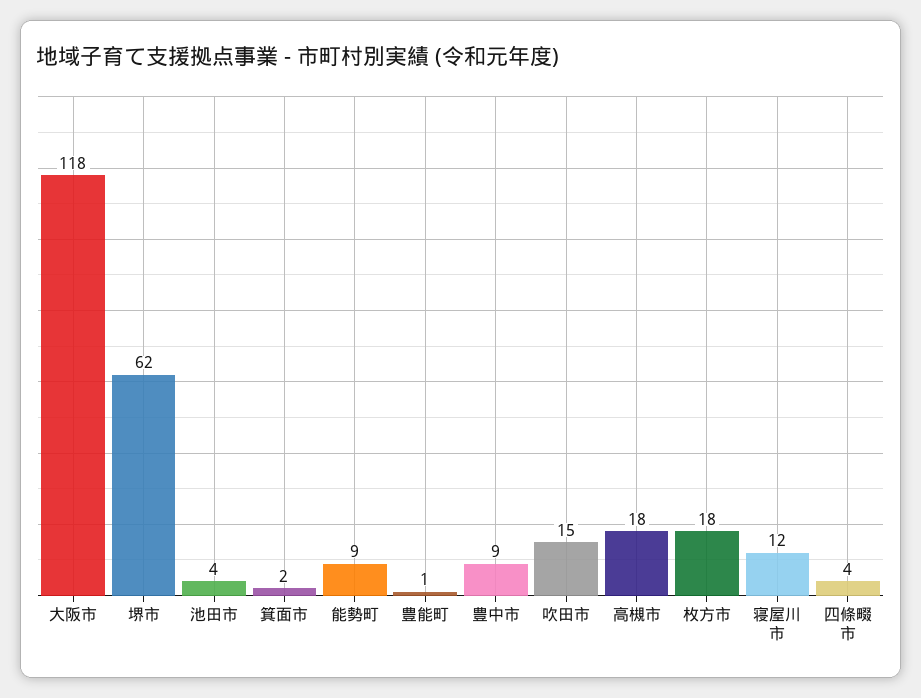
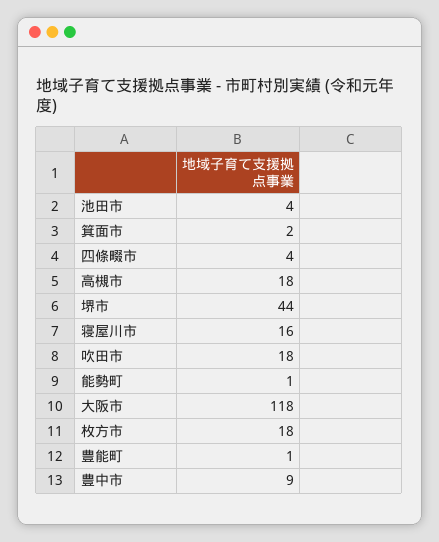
  {
    "大阪市": 118,
-   "堺市": 62,
+   "堺市": 44,
    "池田市": 4,
    "箕面市": 2,
-   "能勢町": 9,
+   "能勢町": 1,
    "豊能町": 1,
    "豊中市": 9,
-   "吹田市": 15,
+   "吹田市": 18,
    "高槻市": 18,
    "枚方市": 18,
-   "寝屋川市": 12,
+   "寝屋川市": 16,
    "四條畷市": 4
  }

